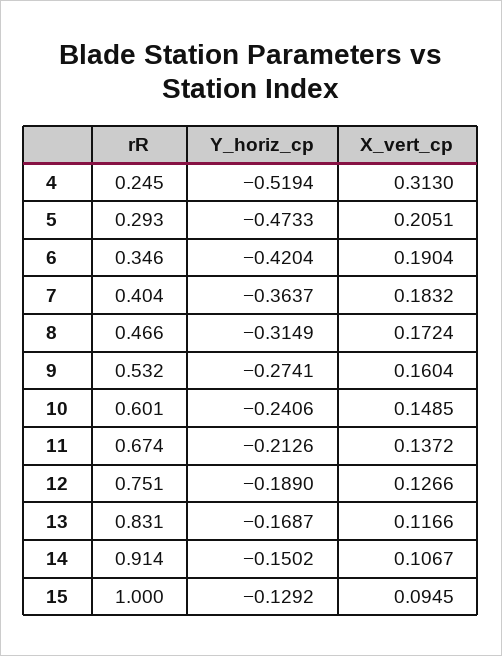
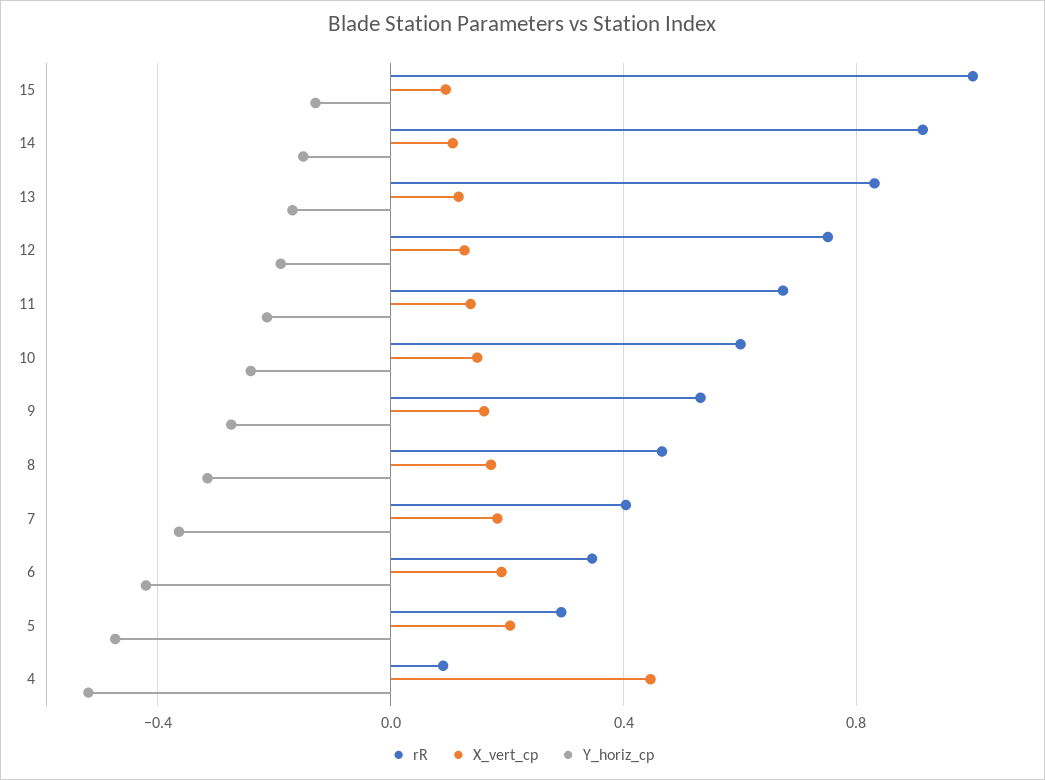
  {
    "rR": {
-     "4": 0.245,
+     "4": 0.1,
      "5": 0.293,
      "6": 0.346,
      "7": 0.404,
      "8": 0.466,
      "9": 0.532,
      "10": 0.601,
      "11": 0.674,
      "12": 0.751,
      "13": 0.831,
      "14": 0.914,
      "15": 1
    },
    "Y_horiz_cp": {
      "4": -0.5194,
      "5": -0.4733,
      "6": -0.4204,
      "7": -0.3637,
      "8": -0.3149,
      "9": -0.2741,
      "10": -0.2406,
      "11": -0.2126,
      "12": -0.189,
      "13": -0.1687,
      "14": -0.1502,
      "15": -0.1292
    },
    "X_vert_cp": {
-     "4": 0.313,
+     "4": 0.45,
      "5": 0.2051,
      "6": 0.1904,
      "7": 0.1832,
      "8": 0.1724,
      "9": 0.1604,
      "10": 0.1485,
      "11": 0.1372,
      "12": 0.1266,
      "13": 0.1166,
      "14": 0.1067,
      "15": 0.0945
    }
  }

